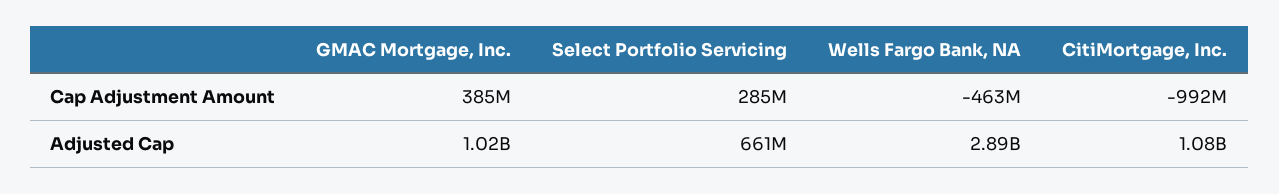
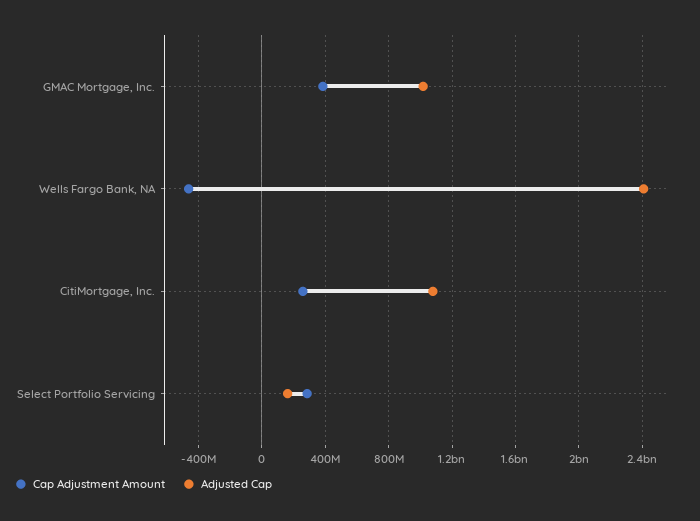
  {
    "Cap Adjustment Amount": {
      "GMAC Mortgage, Inc.": 385000000,
      "Select Portfolio Servicing": 285000000,
      "Wells Fargo Bank, NA": -463000000,
-     "CitiMortgage, Inc.": -992000000
+     "CitiMortgage, Inc.": 250000000
    },
    "Adjusted Cap": {
      "GMAC Mortgage, Inc.": 1020000000,
-     "Select Portfolio Servicing": 661000000,
+     "Select Portfolio Servicing": 150000000,
-     "Wells Fargo Bank, NA": 2890000000,
+     "Wells Fargo Bank, NA": 2400000000,
      "CitiMortgage, Inc.": 1080000000
    }
  }

